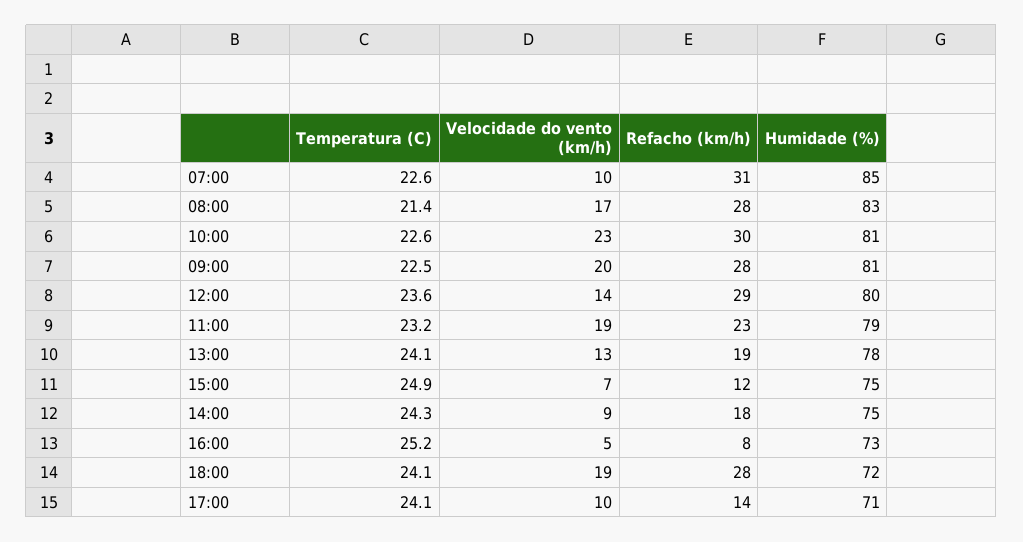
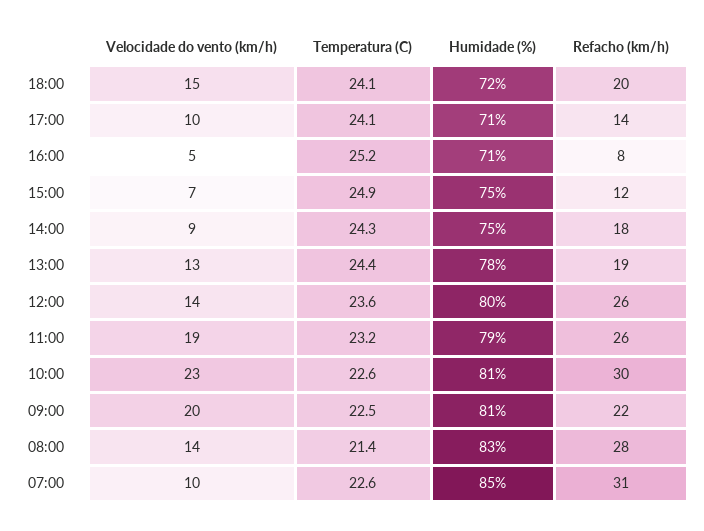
  {
    "Temperatura (C)": {
      "07:00": 22.6,
      "08:00": 21.4,
      "10:00": 22.6,
      "09:00": 22.5,
      "12:00": 23.6,
      "11:00": 23.2,
-     "13:00": 24.1,
+     "13:00": 24.4,
      "15:00": 24.9,
      "14:00": 24.3,
      "16:00": 25.2,
      "18:00": 24.1,
      "17:00": 24.1
    },
    "Velocidade do vento (km/h)": {
      "07:00": 10,
-     "08:00": 17,
+     "08:00": 14,
      "10:00": 23,
      "09:00": 20,
      "12:00": 14,
      "11:00": 19,
      "13:00": 13,
      "15:00": 7,
      "14:00": 9,
      "16:00": 5,
-     "18:00": 19,
+     "18:00": 15,
      "17:00": 10
    },
    "Refacho (km/h)": {
      "07:00": 31,
      "08:00": 28,
      "10:00": 30,
-     "09:00": 28,
+     "09:00": 22,
-     "12:00": 29,
+     "12:00": 26,
-     "11:00": 23,
+     "11:00": 26,
      "13:00": 19,
      "15:00": 12,
      "14:00": 18,
      "16:00": 8,
-     "18:00": 28,
+     "18:00": 20,
      "17:00": 14
    },
    "Humidade (%)": {
      "07:00": 85,
      "08:00": 83,
      "10:00": 81,
      "09:00": 81,
      "12:00": 80,
      "11:00": 79,
      "13:00": 78,
      "15:00": 75,
      "14:00": 75,
-     "16:00": 73,
+     "16:00": 71,
      "18:00": 72,
      "17:00": 71
    }
  }

